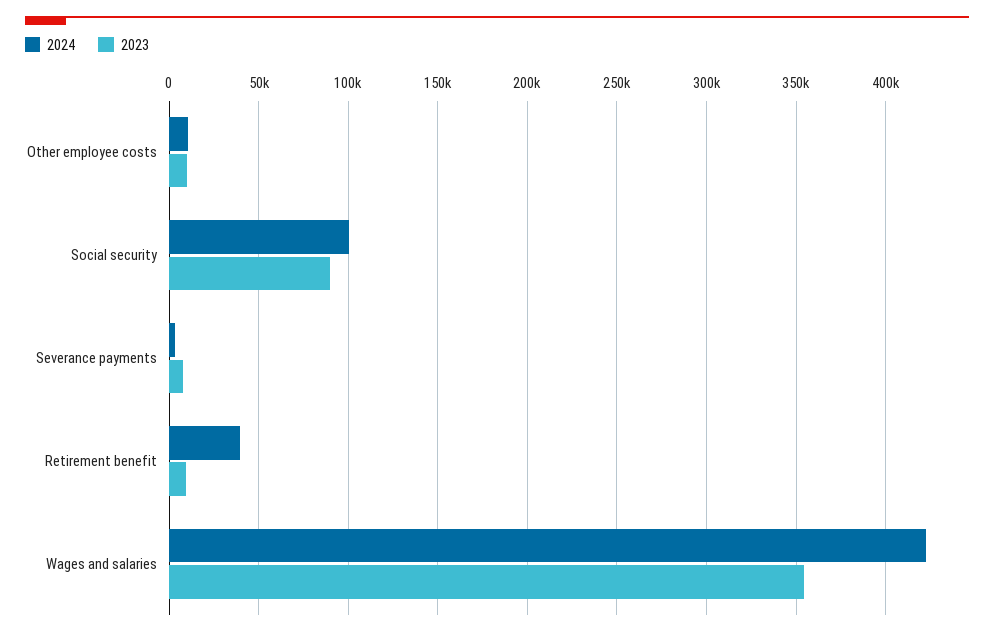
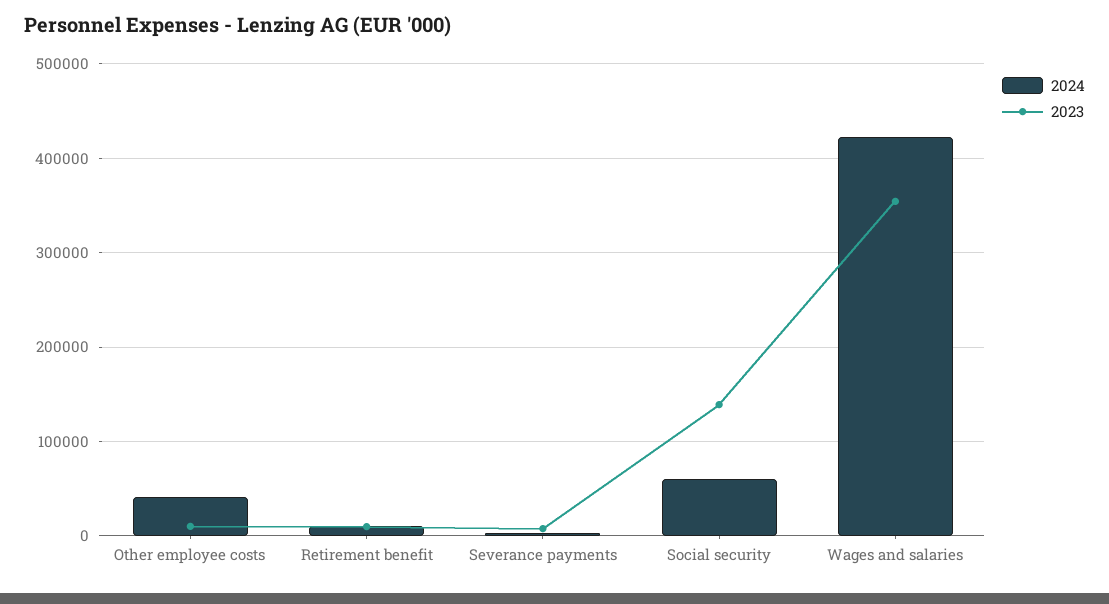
  {
    "2024": {
-     "Other employee costs": 10000,
+     "Other employee costs": 40000,
-     "Social security": 100000,
+     "Social security": 60000,
      "Severance payments": 5000,
-     "Retirement benefit": 40000,
+     "Retirement benefit": 10000,
      "Wages and salaries": 420000
    },
    "2023": {
      "Other employee costs": 10000,
-     "Social security": 90000,
+     "Social security": 140000,
      "Severance payments": 10000,
      "Retirement benefit": 10000,
      "Wages and salaries": 355000
    }
  }

